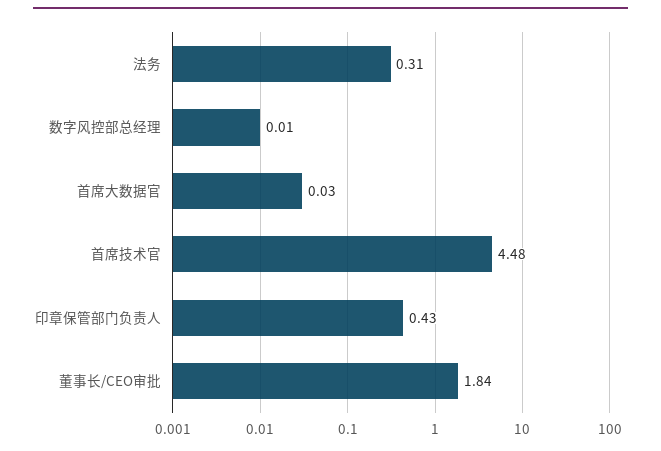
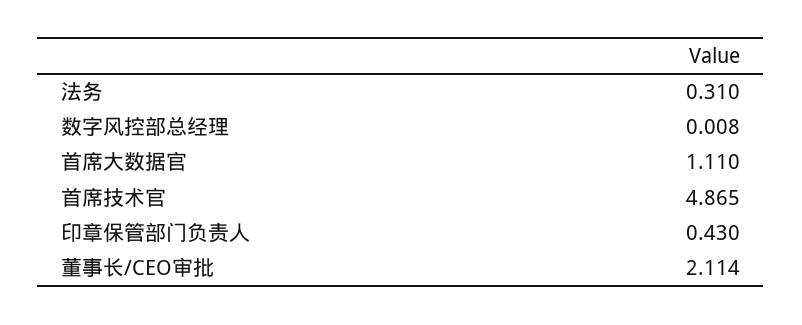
  {
    "法务": 0.31,
    "数字风控部总经理": 0.008,
-   "首席大数据官": 0.03,
+   "首席大数据官": 1.11,
-   "首席技术官": 4.48,
+   "首席技术官": 4.865,
    "印章保管部门负责人": 0.43,
-   "董事长/CEO审批": 1.84
+   "董事长/CEO审批": 2.114
  }

